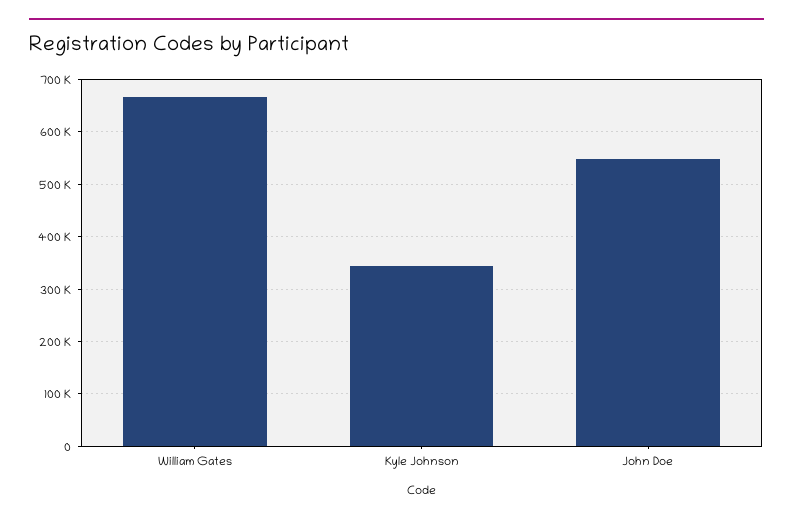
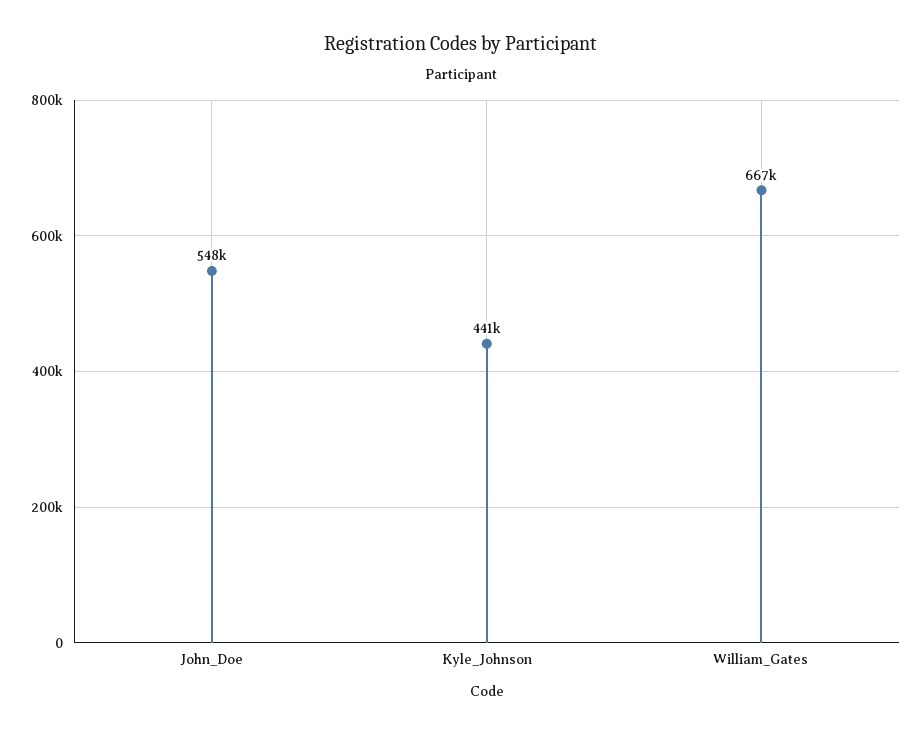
  {
    "William Gates": 667000,
-   "Kyle Johnson": 340000,
+   "Kyle Johnson": 441000,
    "John Doe": 548000
  }

